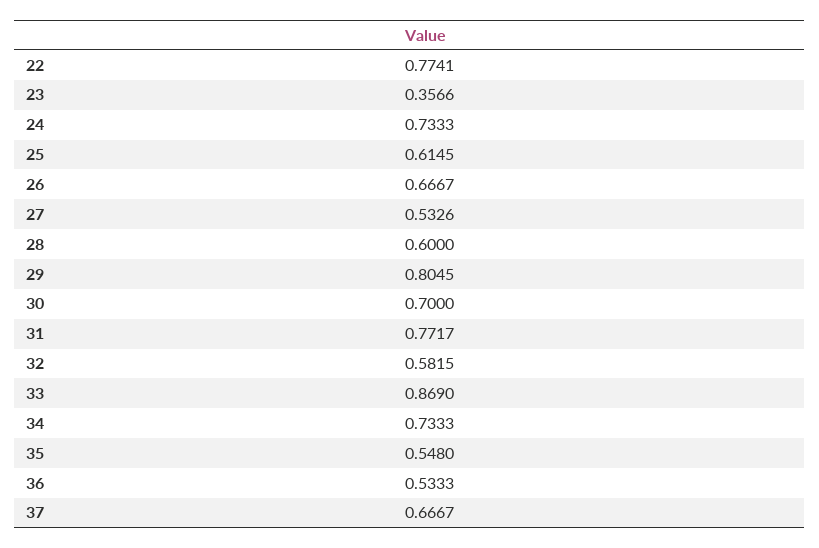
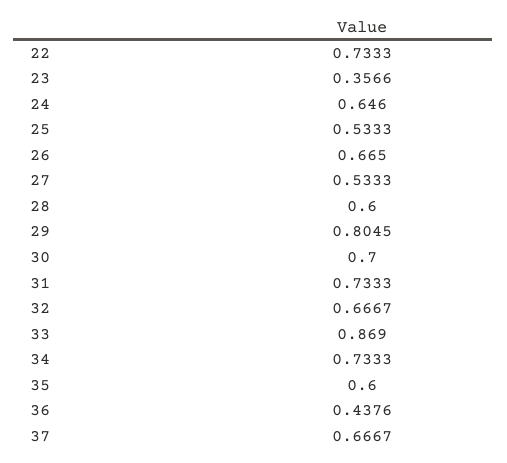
  {
-   "22": 0.7741,
+   "22": 0.7333,
    "23": 0.3566,
-   "24": 0.7333,
+   "24": 0.646,
-   "25": 0.6145,
+   "25": 0.5333,
-   "26": 0.6667,
+   "26": 0.665,
-   "27": 0.5326,
+   "27": 0.5333,
    "28": 0.6,
    "29": 0.8045,
    "30": 0.7,
-   "31": 0.7717,
+   "31": 0.7333,
-   "32": 0.5815,
+   "32": 0.6667,
    "33": 0.869,
    "34": 0.7333,
-   "35": 0.548,
+   "35": 0.6,
-   "36": 0.5333,
+   "36": 0.4376,
    "37": 0.6667
  }

